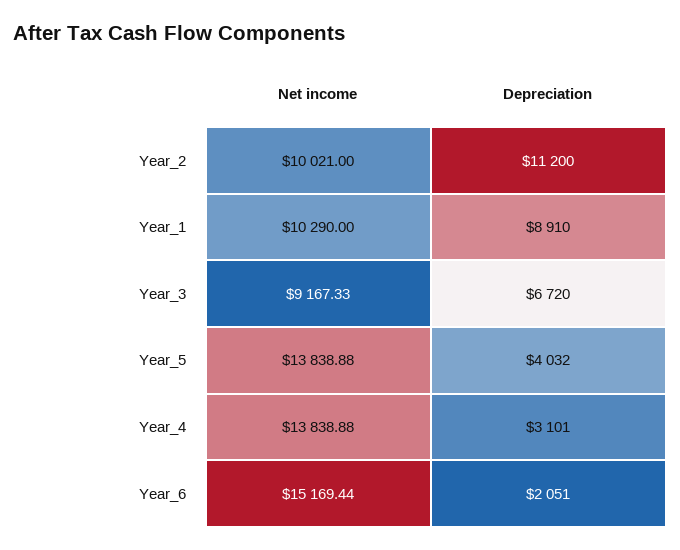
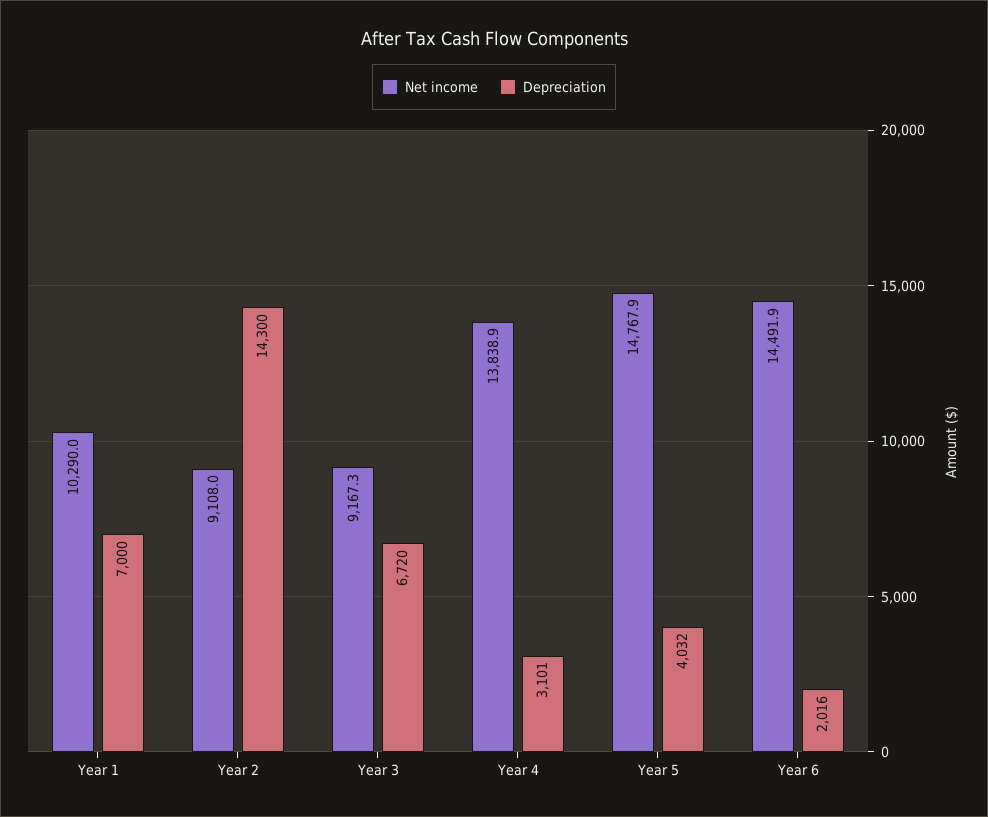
  {
    "Net income": {
-     "Year_2": 10021,
+     "Year_2": 9108,
      "Year_1": 10290,
      "Year_3": 9167.33,
-     "Year_5": 13838.88,
+     "Year_5": 14767.9,
      "Year_4": 13838.88,
-     "Year_6": 15169.44
+     "Year_6": 14491.9
    },
    "Depreciation": {
-     "Year_2": 11200,
+     "Year_2": 14300,
-     "Year_1": 8910,
+     "Year_1": 7000,
      "Year_3": 6720,
      "Year_5": 4032,
      "Year_4": 3101,
-     "Year_6": 2051
+     "Year_6": 2016
    }
  }

